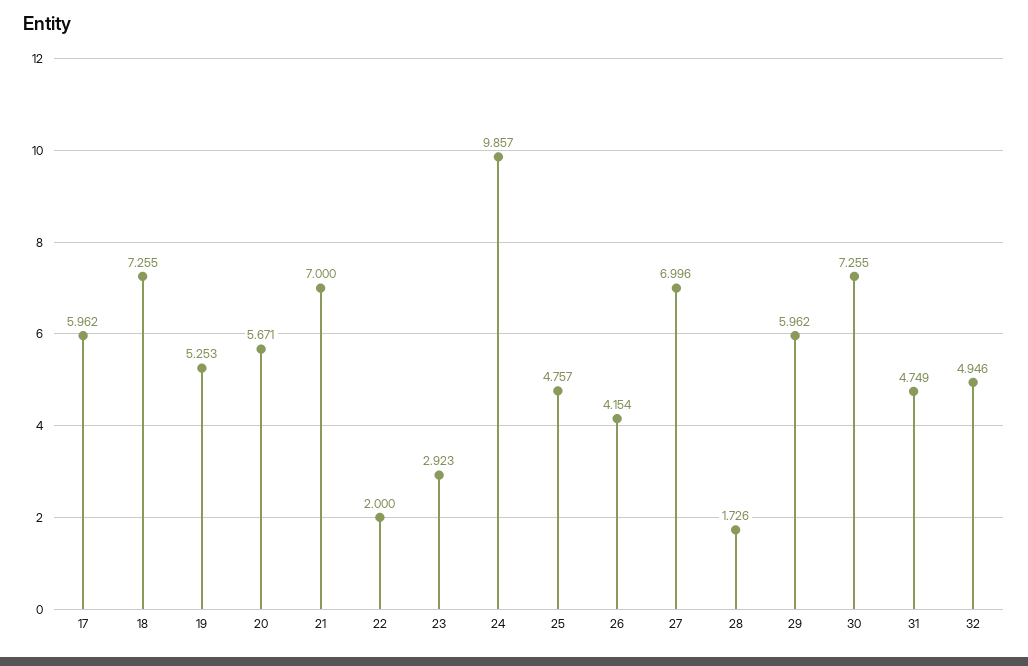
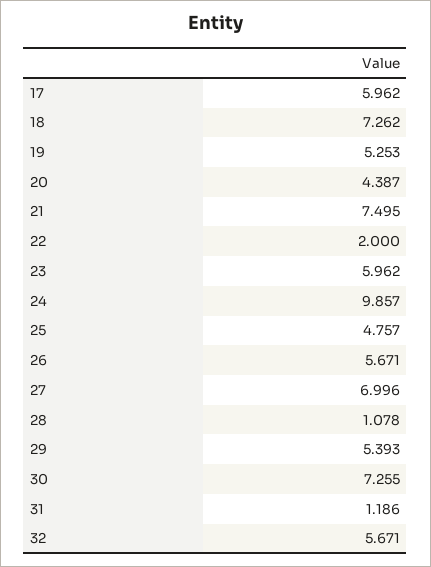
  {
    "17": 5.962,
-   "18": 7.255,
+   "18": 7.262,
    "19": 5.253,
-   "20": 5.671,
+   "20": 4.387,
-   "21": 7,
+   "21": 7.495,
    "22": 2,
-   "23": 2.923,
+   "23": 5.962,
    "24": 9.857,
    "25": 4.757,
-   "26": 4.154,
+   "26": 5.671,
    "27": 6.996,
-   "28": 1.726,
+   "28": 1.078,
-   "29": 5.962,
+   "29": 5.393,
    "30": 7.255,
-   "31": 4.749,
+   "31": 1.186,
-   "32": 4.946
+   "32": 5.671
  }

